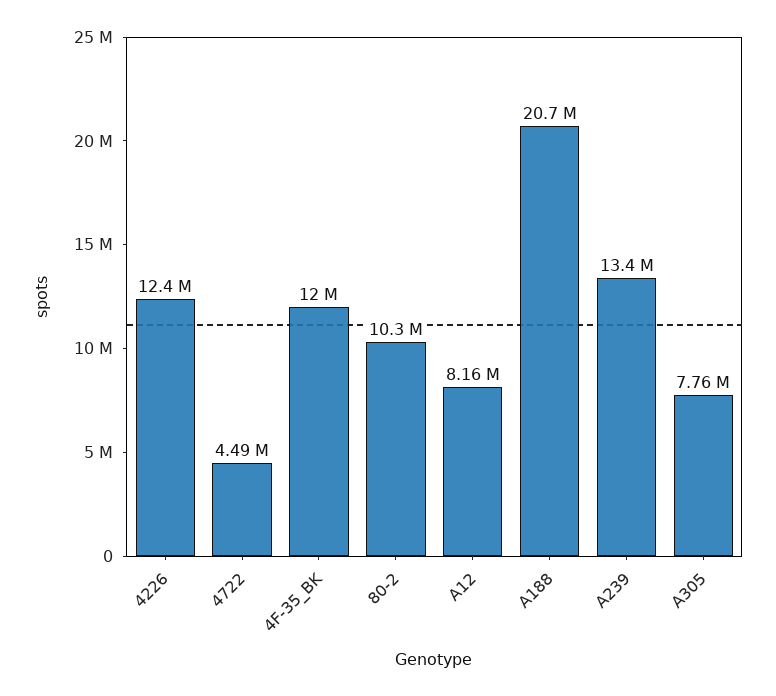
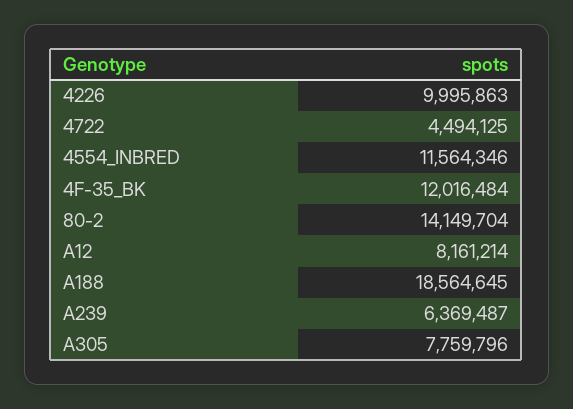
  {
-   "4226": 12400000,
+   "4226": 9995863,
    "4722": 4494125,
    "4F-35_BK": 12016484,
-   "80-2": 10300000,
+   "80-2": 14149704,
    "A12": 8161214,
-   "A188": 20700000,
+   "A188": 18564645,
-   "A239": 13400000,
+   "A239": 6369487,
-   "A305": 7759796
+   "A305": 7759796,
+   "4554_INBRED": 11564346
  }

